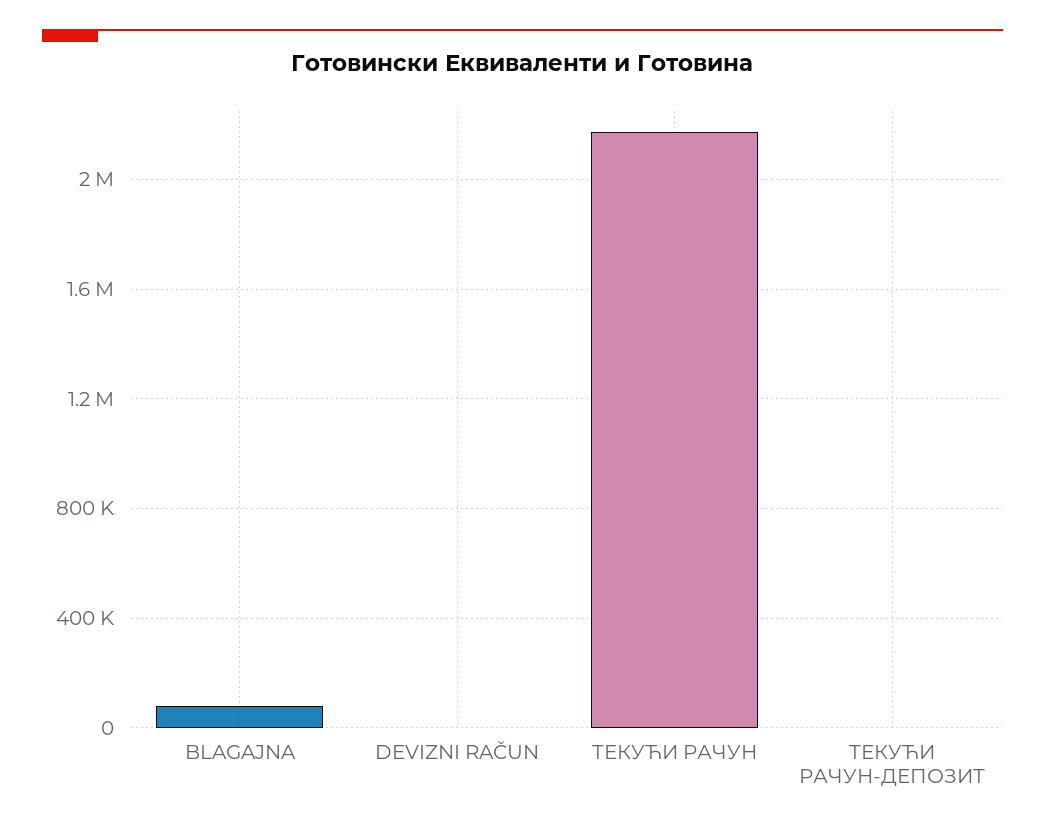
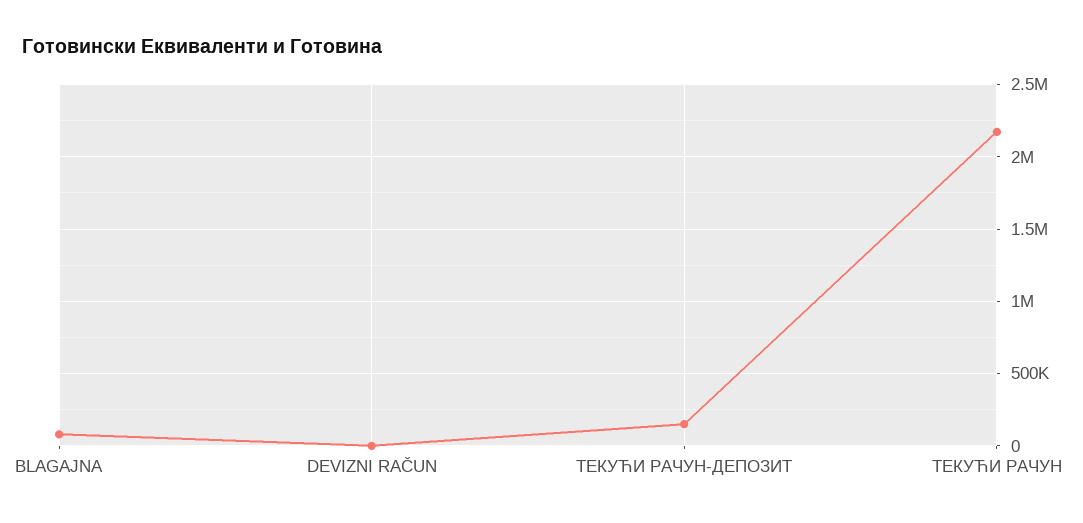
  {
    "BLAGAJNA": 100000,
    "DEVIZNI RAČUN": 0,
    "ТЕКУЋИ РАЧУН": 2150000,
-   "ТЕКУЋИ РАЧУН-ДЕПОЗИТ": 0
+   "ТЕКУЋИ РАЧУН-ДЕПОЗИТ": 150000
  }

